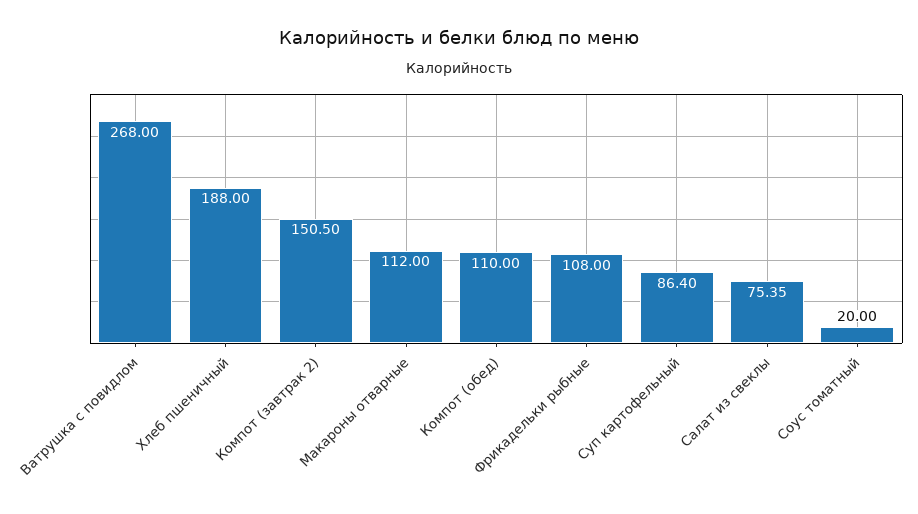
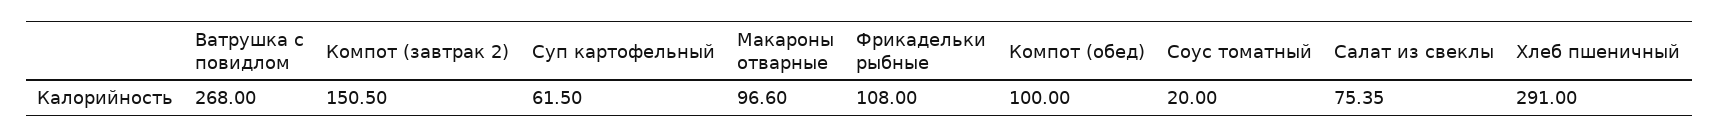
  {
    "Ватрушка с повидлом": 268,
-   "Хлеб пшеничный": 188,
+   "Хлеб пшеничный": 291,
    "Компот (завтрак 2)": 150.5,
-   "Макароны отварные": 112,
+   "Макароны отварные": 96.6,
-   "Компот (обед)": 110,
+   "Компот (обед)": 100,
    "Фрикадельки рыбные": 108,
-   "Суп картофельный": 86.4,
+   "Суп картофельный": 61.5,
    "Салат из свеклы": 75.35,
    "Соус томатный": 20
  }

